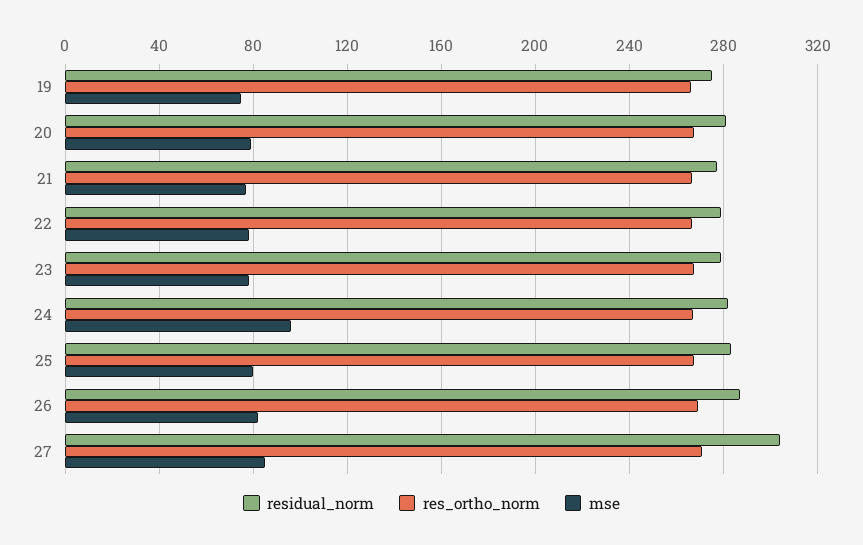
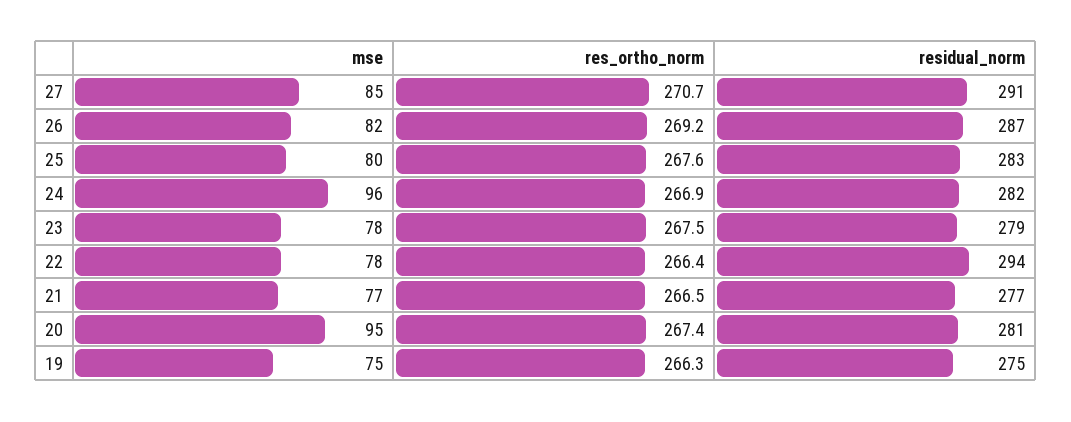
  {
    "residual_norm": {
      "19": 275,
      "20": 281,
      "21": 277,
-     "22": 280,
+     "22": 294,
      "23": 279,
      "24": 282,
      "25": 283,
      "26": 287,
-     "27": 305
+     "27": 291
    },
    "res_ortho_norm": {
      "19": 266.3,
      "20": 267.4,
      "21": 266.5,
      "22": 266.4,
      "23": 267.5,
      "24": 266.9,
      "25": 267.6,
      "26": 269.2,
      "27": 270.7
    },
    "mse": {
      "19": 75,
-     "20": 80,
+     "20": 95,
      "21": 77,
      "22": 78,
      "23": 78,
      "24": 96,
      "25": 80,
      "26": 82,
      "27": 85
    }
  }

